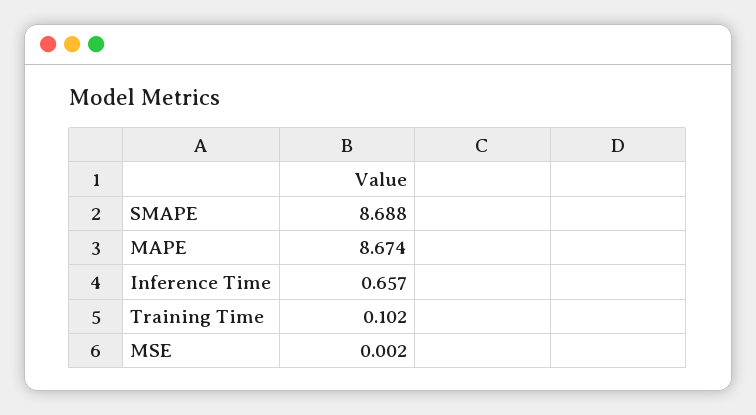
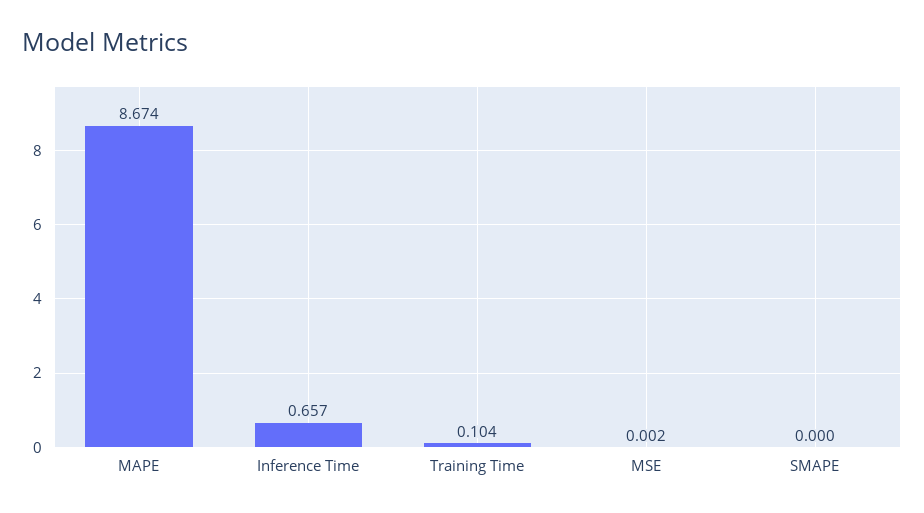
  {
-   "SMAPE": 8.688,
+   "SMAPE": 0,
    "MAPE": 8.674,
    "Inference Time": 0.657,
-   "Training Time": 0.102,
+   "Training Time": 0.104,
    "MSE": 0.002
  }

